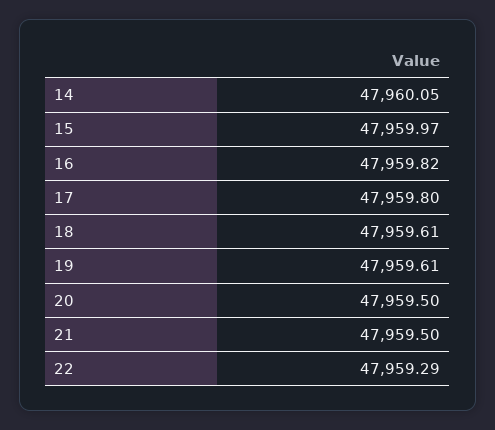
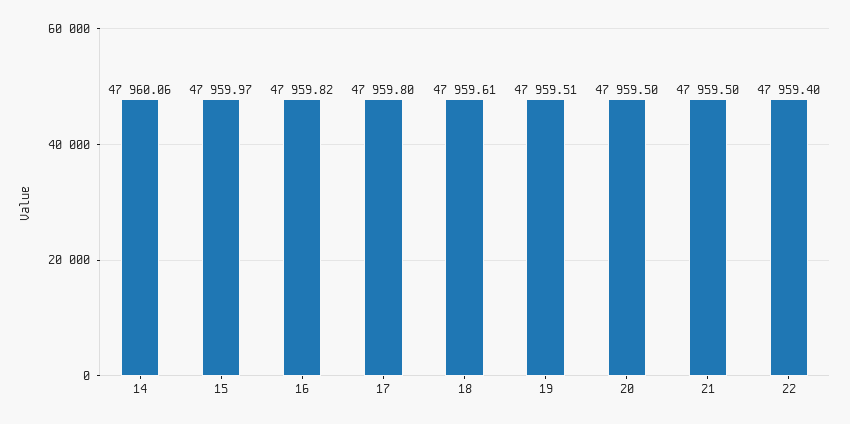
  {
-   "14": 47960.05,
+   "14": 47960.06,
    "15": 47959.97,
    "16": 47959.82,
    "17": 47959.8,
    "18": 47959.61,
-   "19": 47959.61,
+   "19": 47959.51,
    "20": 47959.5,
    "21": 47959.5,
-   "22": 47959.29
+   "22": 47959.4
  }

